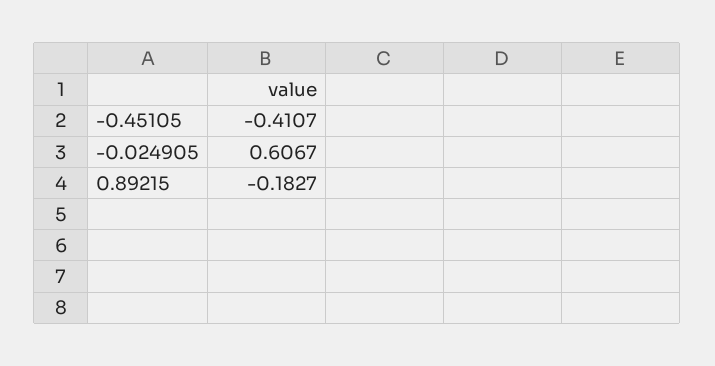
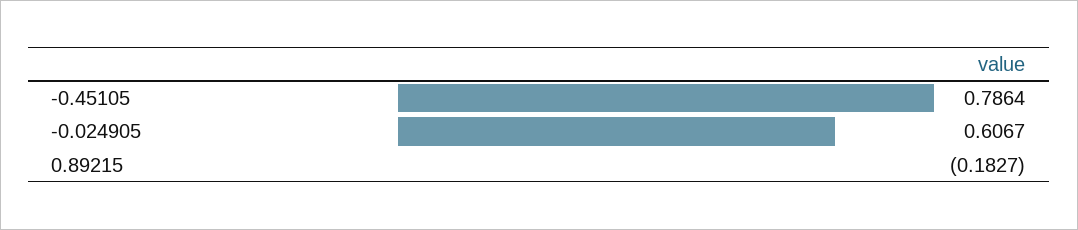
  {
-   "-0.45105": -0.4107,
+   "-0.45105": 0.7864,
    "-0.024905": 0.6067,
    "0.89215": -0.1827
  }

